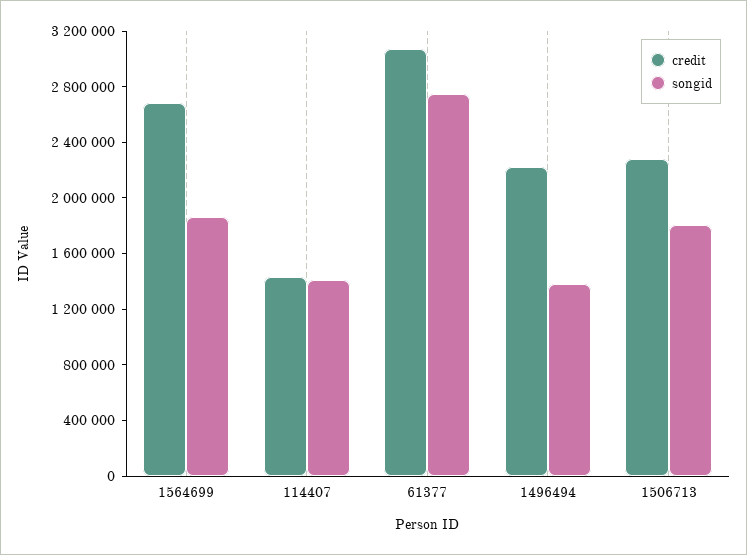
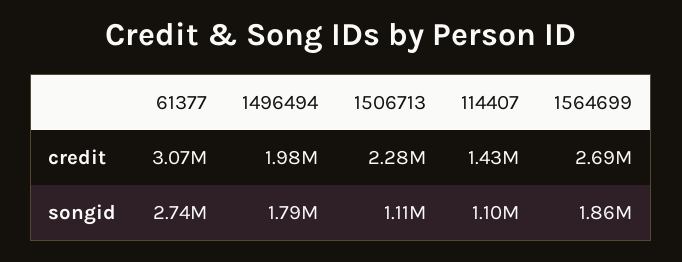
  {
    "credit": {
      "1564699": 2690000,
      "114407": 1430000,
      "61377": 3070000,
-     "1496494": 2200000,
+     "1496494": 1980000,
      "1506713": 2280000
    },
    "songid": {
      "1564699": 1860000,
-     "114407": 1400000,
+     "114407": 1100000,
      "61377": 2740000,
-     "1496494": 1400000,
+     "1496494": 1790000,
-     "1506713": 1800000
+     "1506713": 1110000
    }
  }

